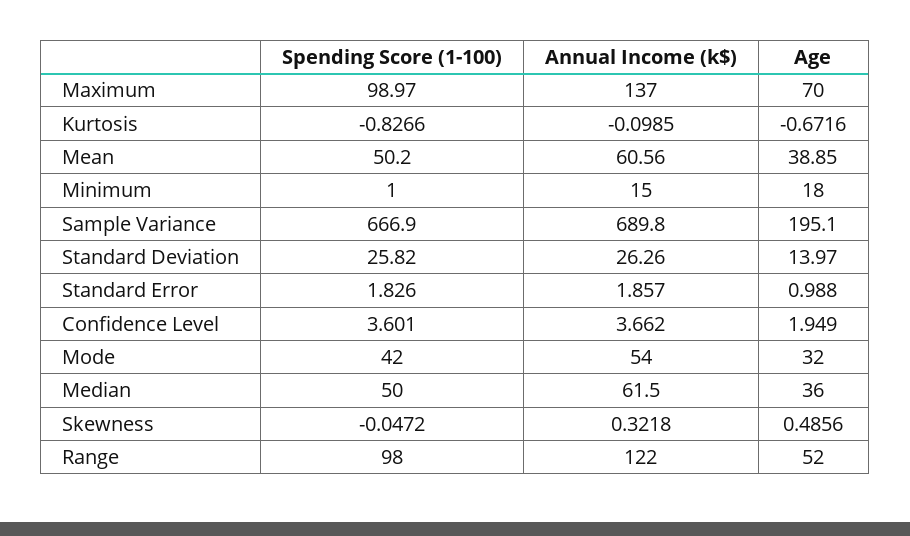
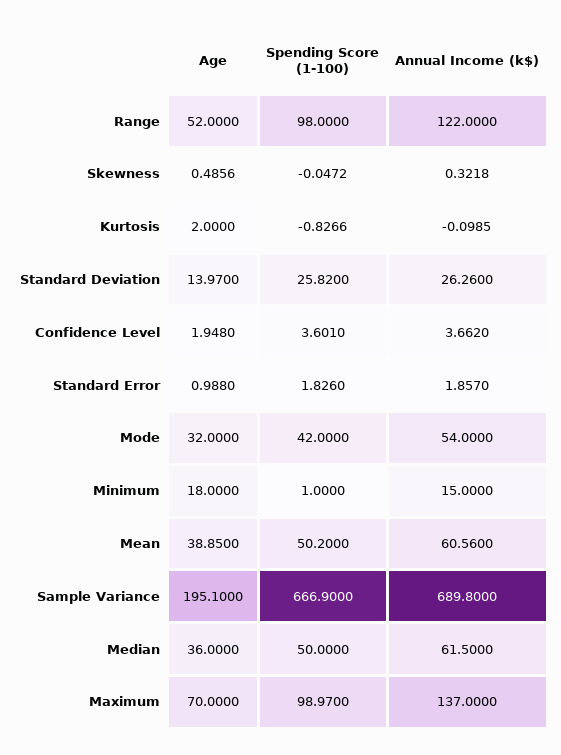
  {
    "Spending Score (1-100)": {
      "Maximum": 98.97,
      "Kurtosis": -0.8266,
      "Mean": 50.2,
      "Minimum": 1,
      "Sample Variance": 666.9,
      "Standard Deviation": 25.82,
      "Standard Error": 1.826,
      "Confidence Level": 3.601,
      "Mode": 42,
      "Median": 50,
      "Skewness": -0.0472,
      "Range": 98
    },
    "Annual Income (k$)": {
      "Maximum": 137,
      "Kurtosis": -0.0985,
      "Mean": 60.56,
      "Minimum": 15,
      "Sample Variance": 689.8,
      "Standard Deviation": 26.26,
      "Standard Error": 1.857,
      "Confidence Level": 3.662,
      "Mode": 54,
      "Median": 61.5,
      "Skewness": 0.3218,
      "Range": 122
    },
    "Age": {
      "Maximum": 70,
-     "Kurtosis": -0.6716,
+     "Kurtosis": 2,
      "Mean": 38.85,
      "Minimum": 18,
      "Sample Variance": 195.1,
      "Standard Deviation": 13.97,
      "Standard Error": 0.988,
-     "Confidence Level": 1.949,
+     "Confidence Level": 1.948,
      "Mode": 32,
      "Median": 36,
      "Skewness": 0.4856,
      "Range": 52
    }
  }

